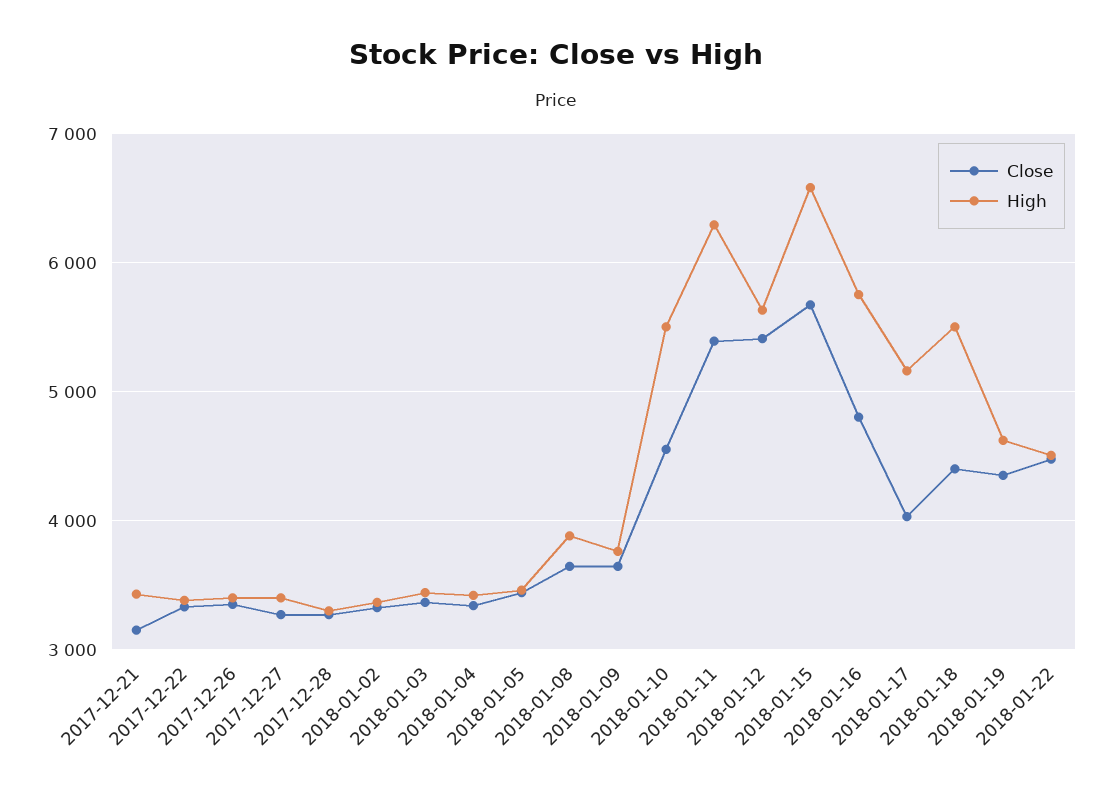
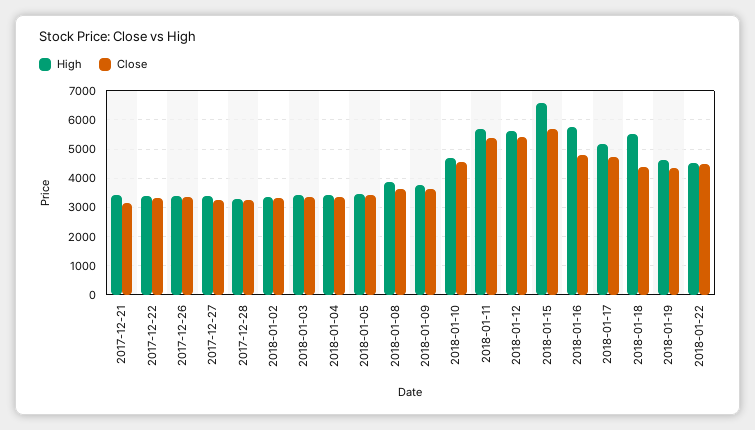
  {
    "Close": {
      "2017-12-21": 3200,
      "2017-12-22": 3300,
      "2017-12-26": 3400,
      "2017-12-27": 3300,
      "2017-12-28": 3300,
      "2018-01-02": 3300,
      "2018-01-03": 3400,
      "2018-01-04": 3300,
      "2018-01-05": 3400,
      "2018-01-08": 3600,
      "2018-01-09": 3600,
      "2018-01-10": 4600,
      "2018-01-11": 5400,
      "2018-01-12": 5400,
      "2018-01-15": 5700,
      "2018-01-16": 4800,
-     "2018-01-17": 4000,
+     "2018-01-17": 4750,
      "2018-01-18": 4400,
      "2018-01-19": 4400,
      "2018-01-22": 4500
    },
    "High": {
      "2017-12-21": 3400,
      "2017-12-22": 3400,
      "2017-12-26": 3400,
      "2017-12-27": 3400,
      "2017-12-28": 3300,
      "2018-01-02": 3400,
      "2018-01-03": 3400,
      "2018-01-04": 3400,
      "2018-01-05": 3500,
      "2018-01-08": 3900,
      "2018-01-09": 3800,
-     "2018-01-10": 5500,
+     "2018-01-10": 4750,
-     "2018-01-11": 6300,
+     "2018-01-11": 5750,
      "2018-01-12": 5600,
      "2018-01-15": 6600,
      "2018-01-16": 5800,
      "2018-01-17": 5200,
      "2018-01-18": 5500,
      "2018-01-19": 4600,
      "2018-01-22": 4500
    }
  }

